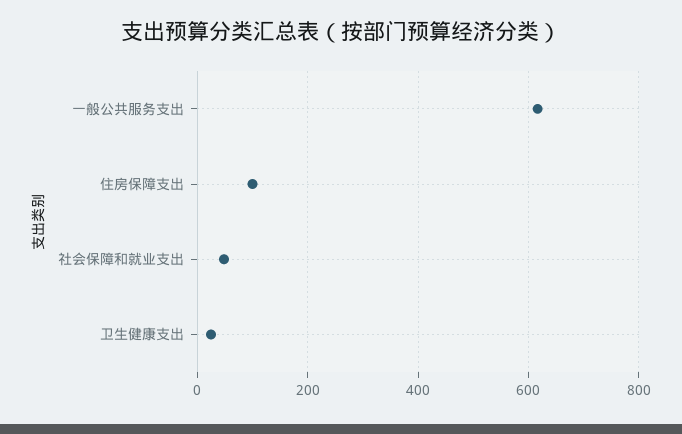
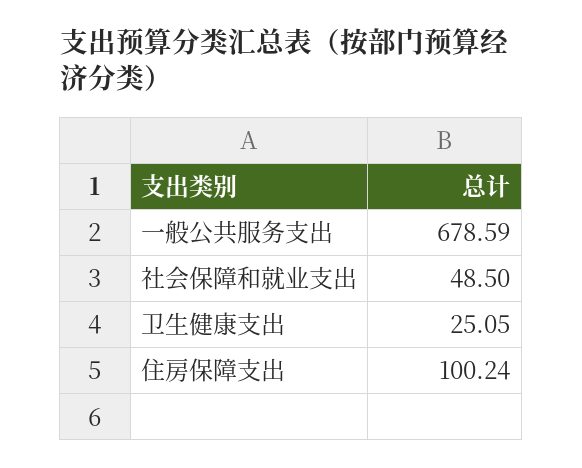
  {
-   "一般公共服务支出": 620,
+   "一般公共服务支出": 678.59,
    "住房保障支出": 100.24,
    "社会保障和就业支出": 48.5,
    "卫生健康支出": 25.05
  }

